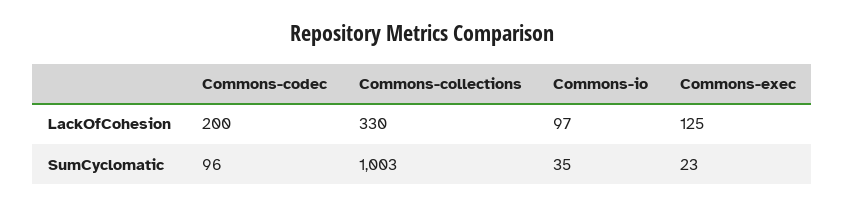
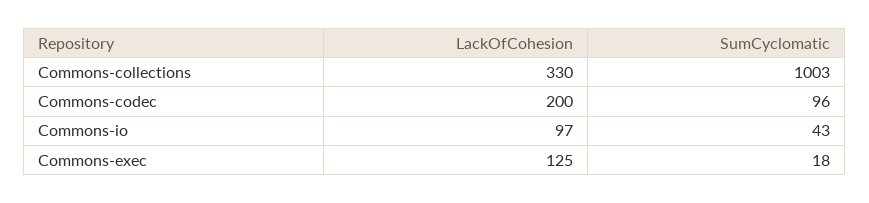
  {
    "Commons-codec": {
      "LackOfCohesion": 200,
      "SumCyclomatic": 96
    },
    "Commons-collections": {
      "LackOfCohesion": 330,
      "SumCyclomatic": 1003
    },
    "Commons-io": {
      "LackOfCohesion": 97,
-     "SumCyclomatic": 35
+     "SumCyclomatic": 43
    },
    "Commons-exec": {
      "LackOfCohesion": 125,
-     "SumCyclomatic": 23
+     "SumCyclomatic": 18
    }
  }

